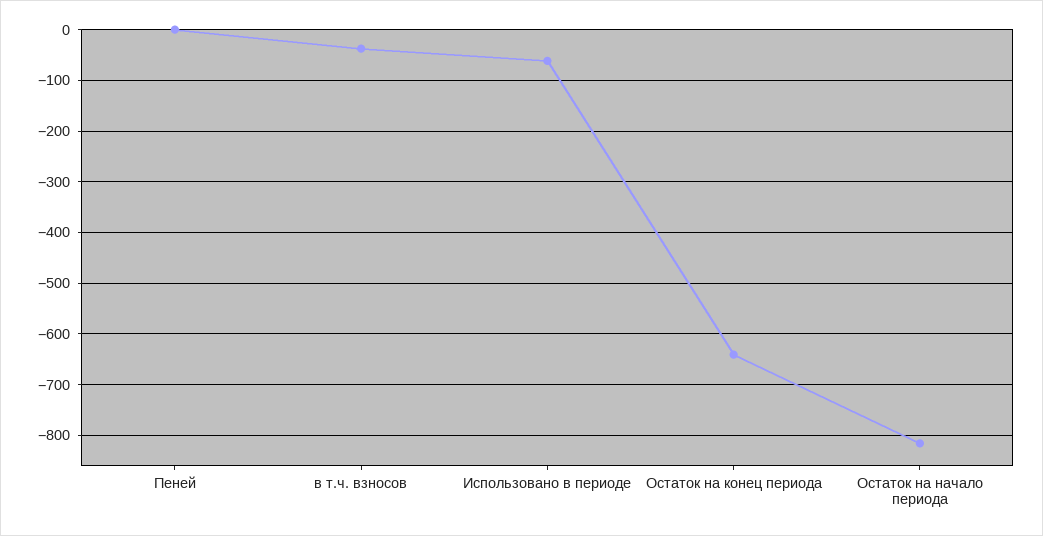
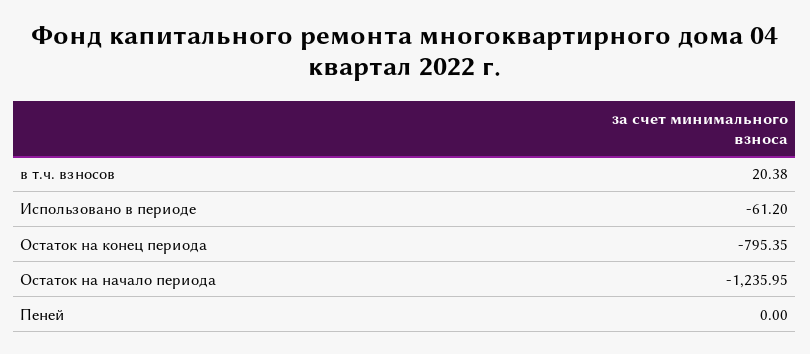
  {
    "Пеней": 0,
-   "в т.ч. взносов": -40,
+   "в т.ч. взносов": 20.38,
    "Использовано в периоде": -61.2,
-   "Остаток на конец периода": -640,
+   "Остаток на конец периода": -795.35,
-   "Остаток на начало периода": -820
+   "Остаток на начало периода": -1235.95
  }

